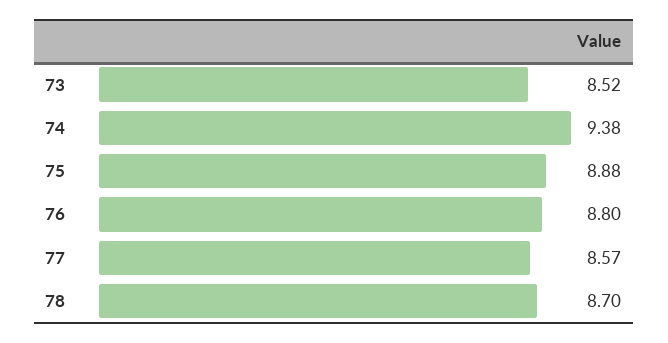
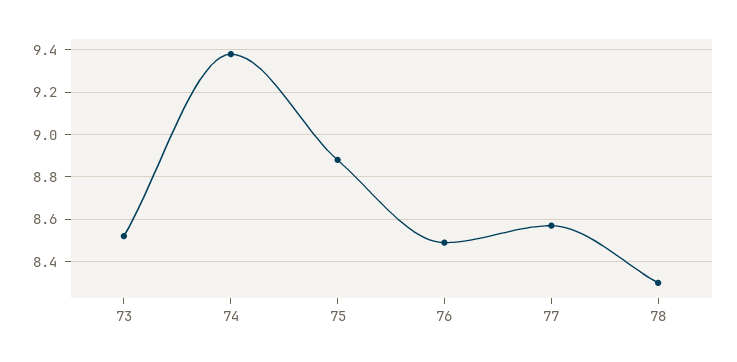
  {
    "73": 8.52,
    "74": 9.38,
    "75": 8.88,
-   "76": 8.8,
+   "76": 8.5,
    "77": 8.57,
-   "78": 8.7
+   "78": 8.3
  }

